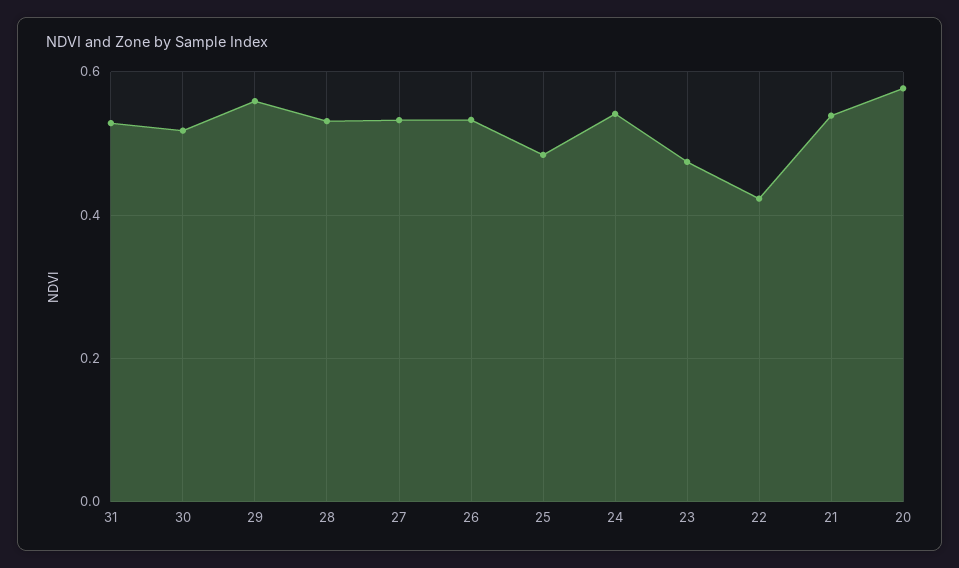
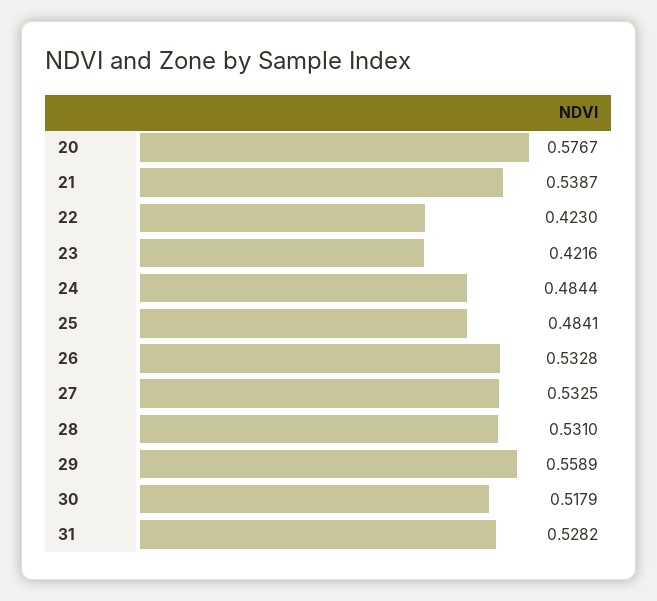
  {
    "31": 0.5282,
    "30": 0.5179,
    "29": 0.5589,
    "28": 0.531,
    "27": 0.5325,
    "26": 0.5328,
    "25": 0.4841,
-   "24": 0.54,
+   "24": 0.4844,
-   "23": 0.48,
+   "23": 0.4216,
    "22": 0.423,
    "21": 0.5387,
    "20": 0.5767
  }

